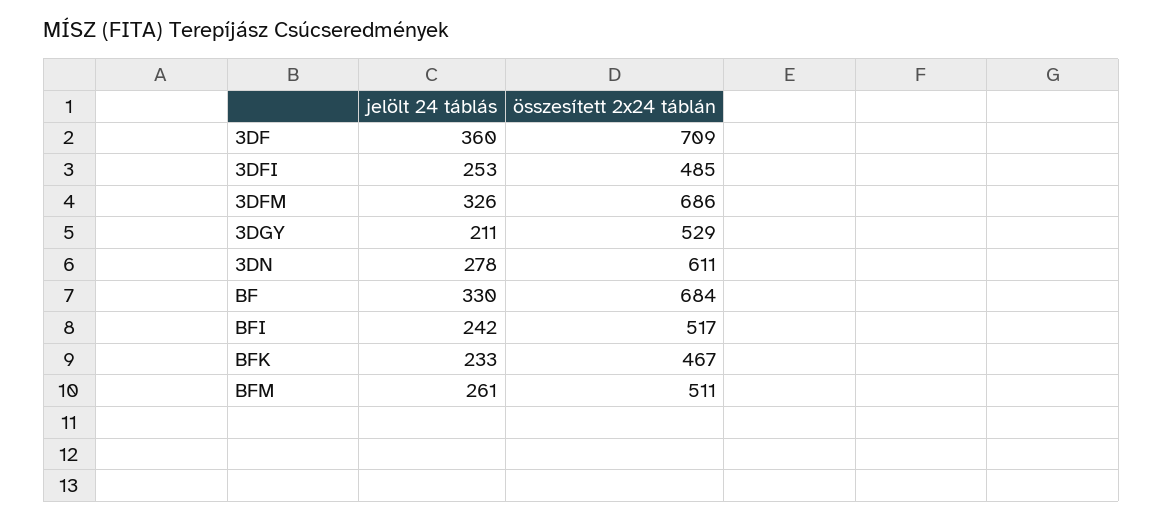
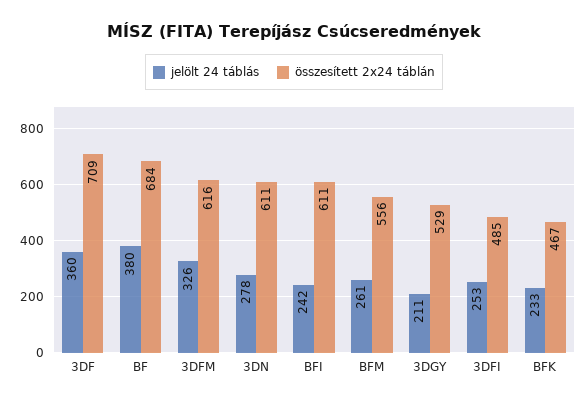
  {
    "jelölt 24 táblás": {
      "3DF": 360,
      "3DFI": 253,
      "3DFM": 326,
      "3DGY": 211,
      "3DN": 278,
-     "BF": 330,
+     "BF": 380,
      "BFI": 242,
      "BFK": 233,
      "BFM": 261
    },
    "összesített 2x24 táblán": {
      "3DF": 709,
      "3DFI": 485,
-     "3DFM": 686,
+     "3DFM": 616,
      "3DGY": 529,
      "3DN": 611,
      "BF": 684,
-     "BFI": 517,
+     "BFI": 611,
      "BFK": 467,
-     "BFM": 511
+     "BFM": 556
    }
  }

